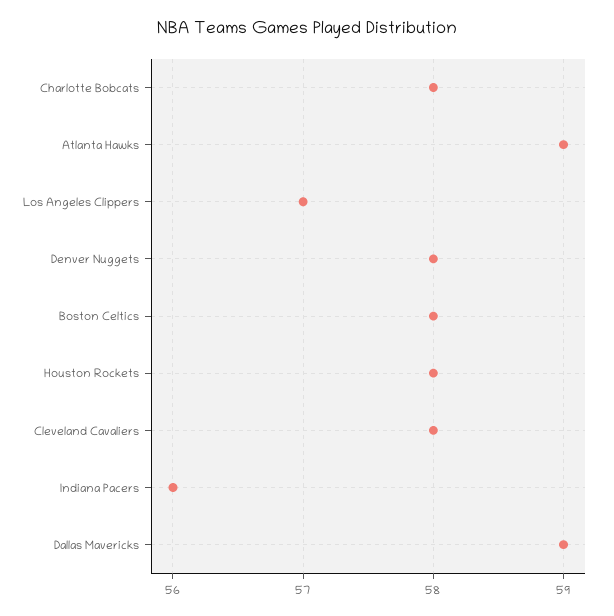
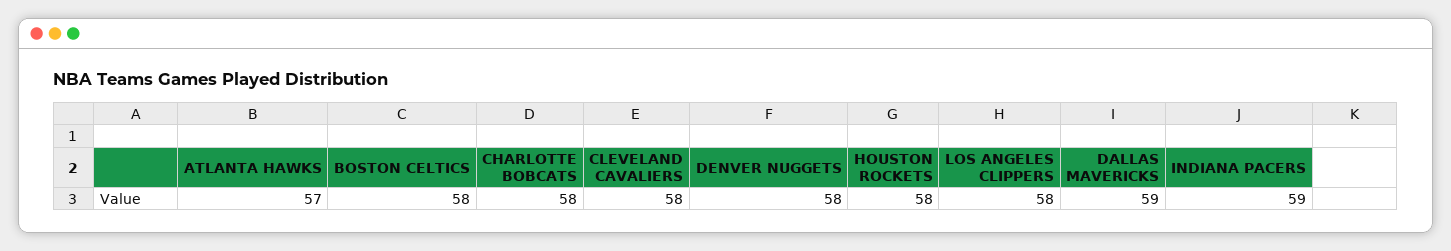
  {
    "Charlotte Bobcats": 58,
-   "Atlanta Hawks": 59,
+   "Atlanta Hawks": 57,
-   "Los Angeles Clippers": 57,
+   "Los Angeles Clippers": 58,
    "Denver Nuggets": 58,
    "Boston Celtics": 58,
    "Houston Rockets": 58,
    "Cleveland Cavaliers": 58,
-   "Indiana Pacers": 56,
+   "Indiana Pacers": 59,
    "Dallas Mavericks": 59
  }

